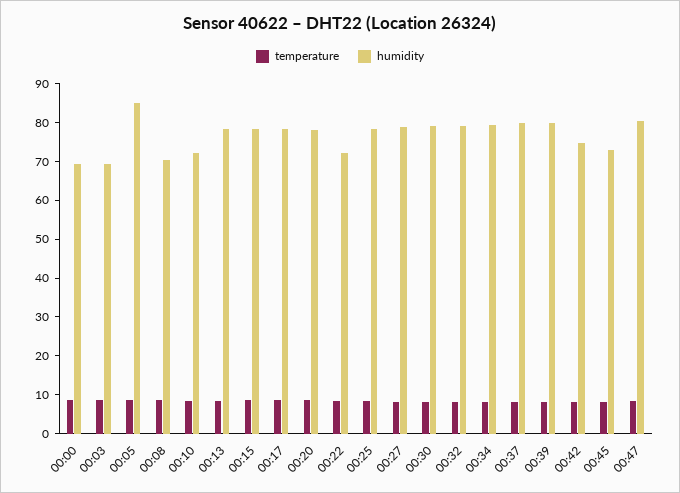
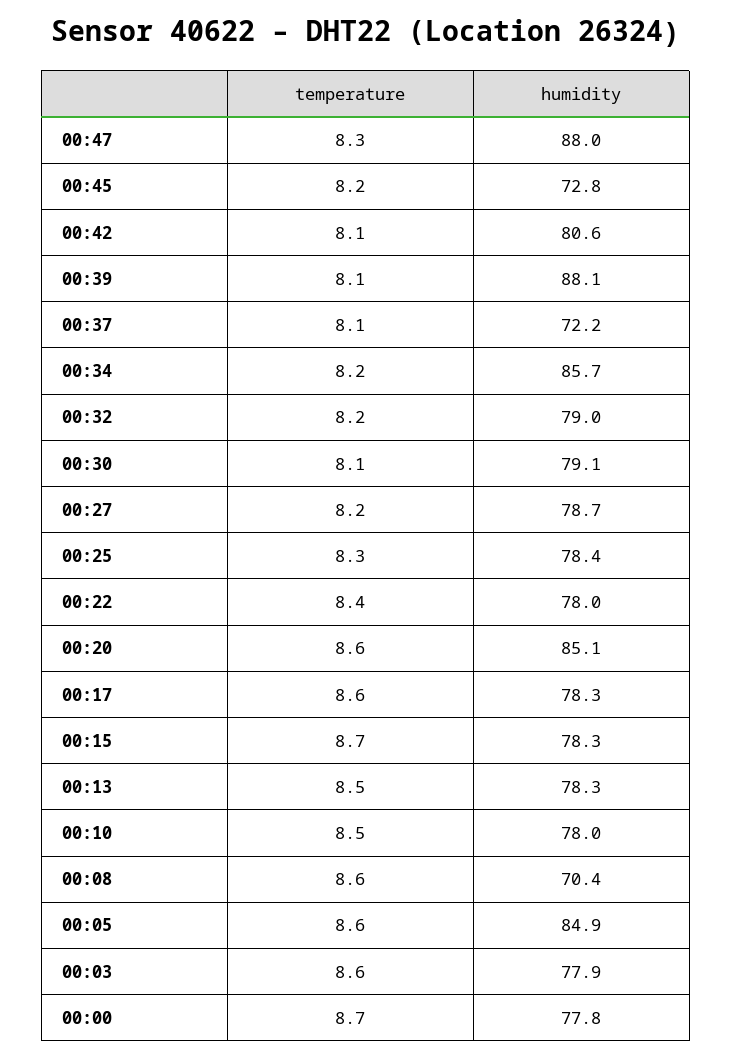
  {
    "temperature": {
      "00:00": 8.7,
      "00:03": 8.6,
      "00:05": 8.6,
      "00:08": 8.6,
      "00:10": 8.5,
      "00:13": 8.5,
      "00:15": 8.7,
      "00:17": 8.6,
      "00:20": 8.6,
      "00:22": 8.4,
      "00:25": 8.3,
      "00:27": 8.2,
      "00:30": 8.1,
      "00:32": 8.2,
      "00:34": 8.2,
      "00:37": 8.1,
      "00:39": 8.1,
      "00:42": 8.1,
      "00:45": 8.2,
      "00:47": 8.3
    },
    "humidity": {
-     "00:00": 70,
+     "00:00": 77.8,
-     "00:03": 70,
+     "00:03": 77.9,
      "00:05": 84.9,
      "00:08": 70.4,
-     "00:10": 72.5,
+     "00:10": 78,
      "00:13": 78.3,
      "00:15": 78.3,
      "00:17": 78.3,
-     "00:20": 77.5,
+     "00:20": 85.1,
-     "00:22": 72.5,
+     "00:22": 78,
      "00:25": 78.4,
      "00:27": 78.7,
      "00:30": 79.1,
      "00:32": 79,
-     "00:34": 80,
+     "00:34": 85.7,
-     "00:37": 80,
+     "00:37": 72.2,
-     "00:39": 80,
+     "00:39": 88.1,
-     "00:42": 75,
+     "00:42": 80.6,
      "00:45": 72.8,
-     "00:47": 80
+     "00:47": 88
    }
  }

